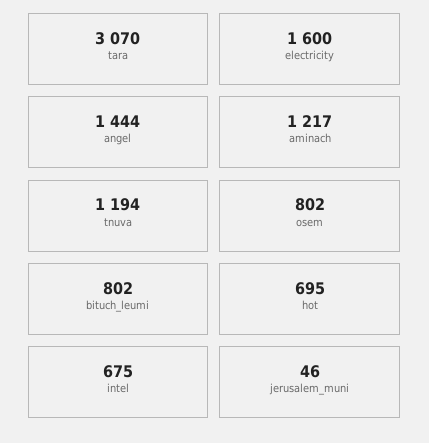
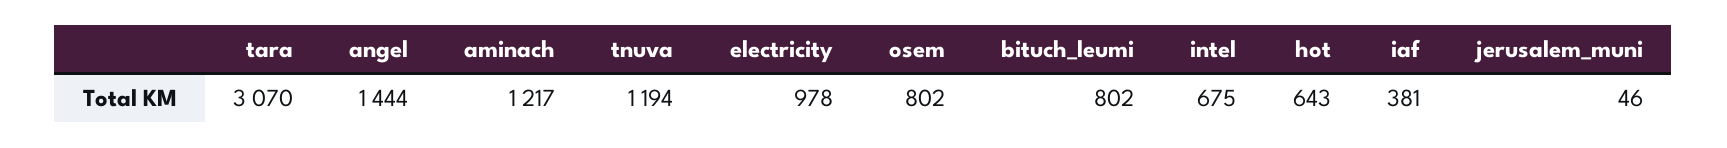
  {
    "tara": 3070,
-   "electricity": 1600,
+   "electricity": 978,
    "angel": 1444,
    "aminach": 1217,
    "tnuva": 1194,
    "osem": 802,
    "bituch_leumi": 802,
-   "hot": 695,
+   "hot": 643,
    "intel": 675,
-   "jerusalem_muni": 46
+   "jerusalem_muni": 46,
+   "iaf": 381
  }

